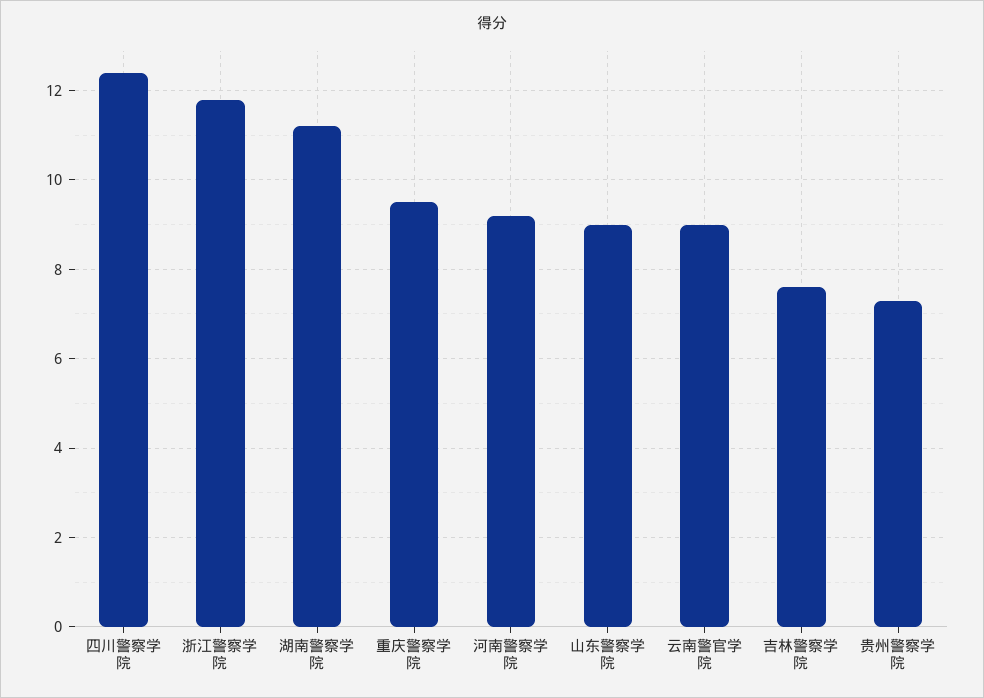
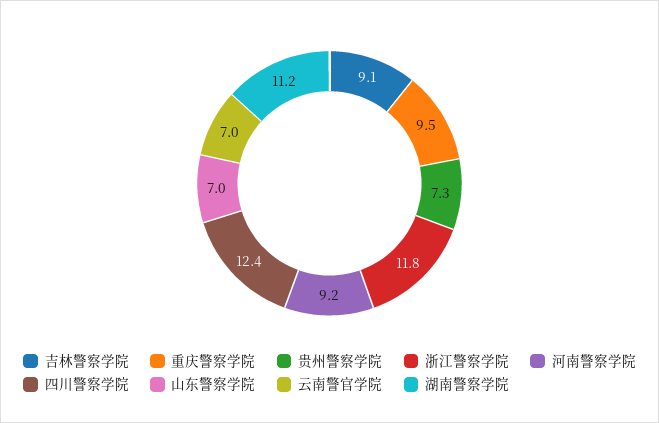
  {
    "四川警察学院": 12.4,
    "浙江警察学院": 11.8,
    "湖南警察学院": 11.2,
    "重庆警察学院": 9.5,
    "河南警察学院": 9.2,
-   "山东警察学院": 9,
+   "山东警察学院": 7,
-   "云南警官学院": 9,
+   "云南警官学院": 7,
-   "吉林警察学院": 7.5,
+   "吉林警察学院": 9.1,
    "贵州警察学院": 7.3
  }

